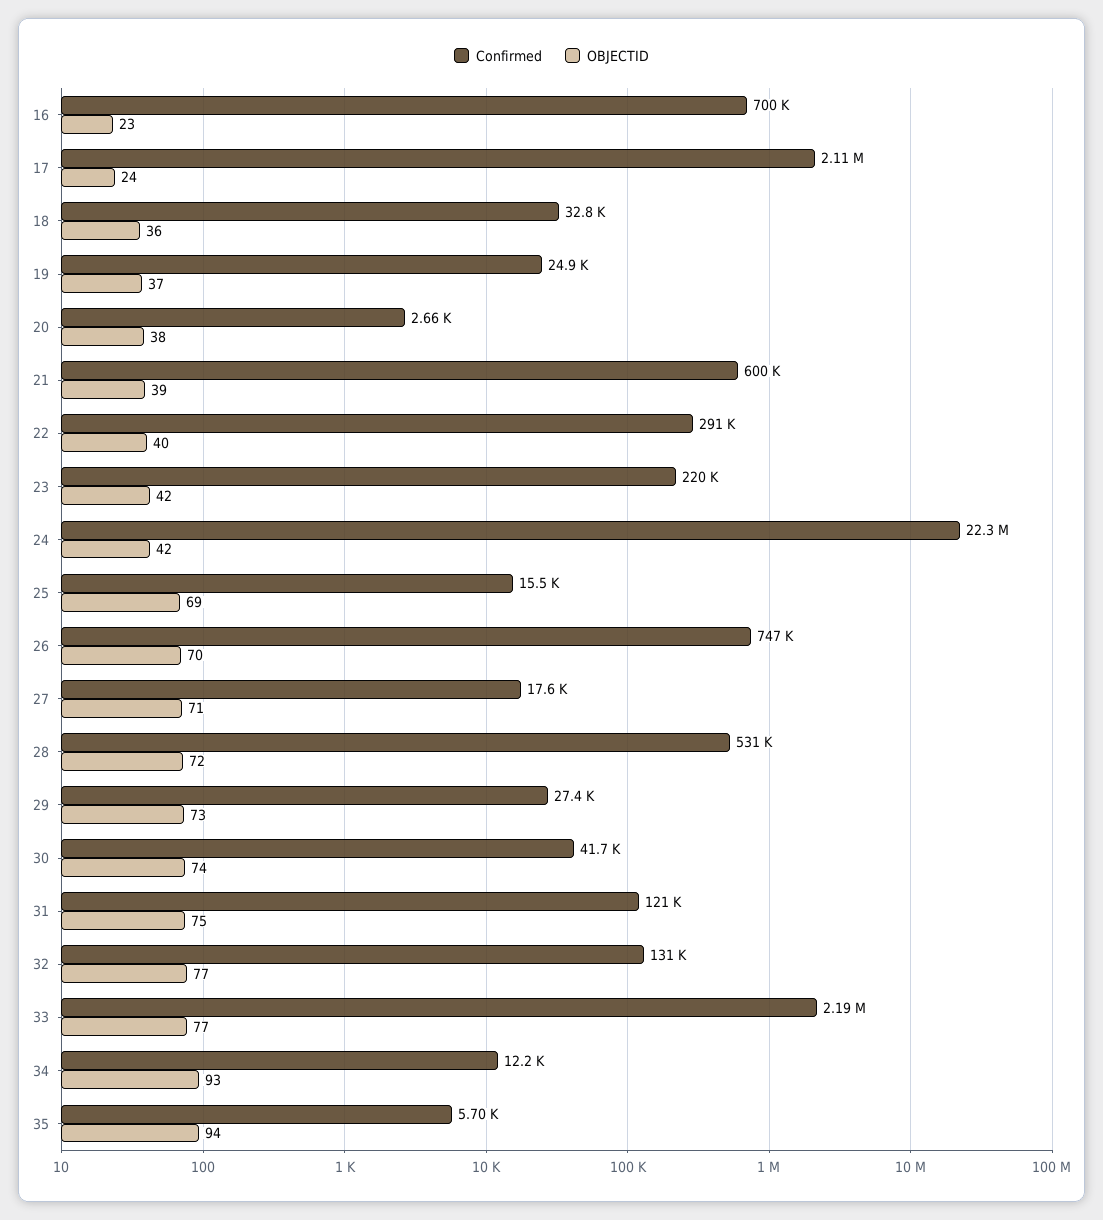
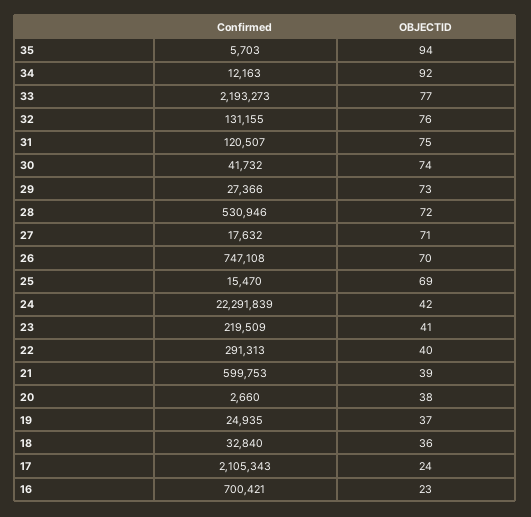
  {
    "Confirmed": {
      "16": 700421,
      "17": 2105343,
      "18": 32840,
      "19": 24935,
      "20": 2660,
      "21": 599753,
      "22": 291313,
      "23": 219509,
      "24": 22291839,
      "25": 15470,
      "26": 747108,
      "27": 17632,
      "28": 530946,
      "29": 27366,
      "30": 41732,
      "31": 120507,
      "32": 131155,
      "33": 2193273,
      "34": 12163,
      "35": 5703
    },
    "OBJECTID": {
      "16": 23,
      "17": 24,
      "18": 36,
      "19": 37,
      "20": 38,
      "21": 39,
      "22": 40,
-     "23": 42,
+     "23": 41,
      "24": 42,
      "25": 69,
      "26": 70,
      "27": 71,
      "28": 72,
      "29": 73,
      "30": 74,
      "31": 75,
-     "32": 77,
+     "32": 76,
      "33": 77,
-     "34": 93,
+     "34": 92,
      "35": 94
    }
  }

